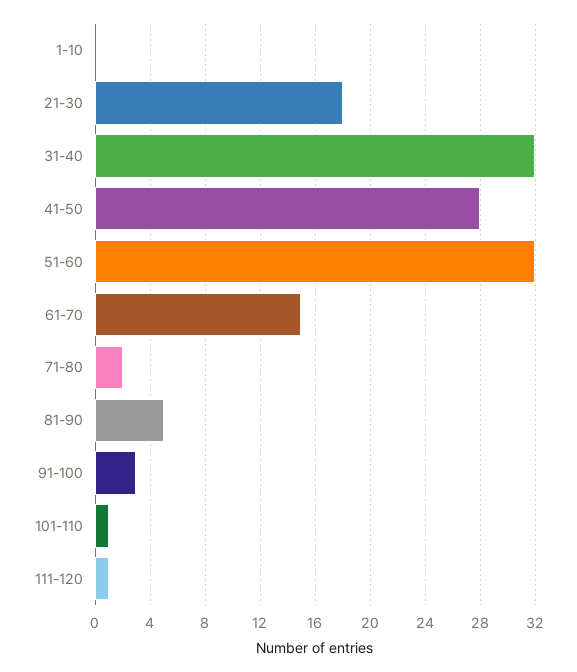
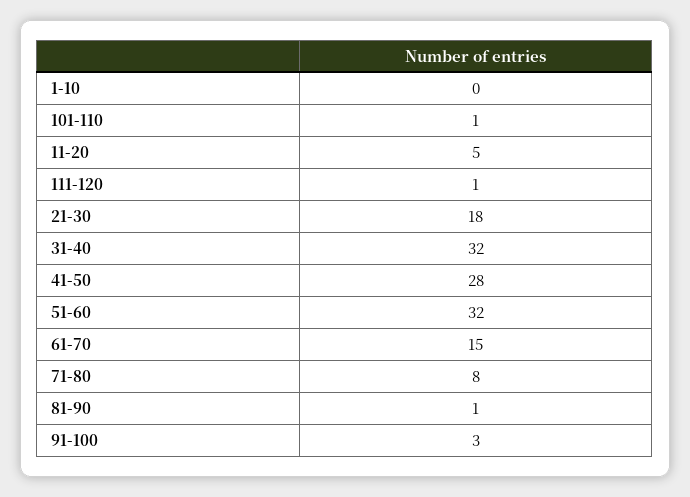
  {
    "1-10": 0,
    "21-30": 18,
    "31-40": 32,
    "41-50": 28,
    "51-60": 32,
    "61-70": 15,
-   "71-80": 2,
+   "71-80": 8,
-   "81-90": 5,
+   "81-90": 1,
    "91-100": 3,
    "101-110": 1,
-   "111-120": 1
+   "111-120": 1,
+   "11-20": 5
  }

